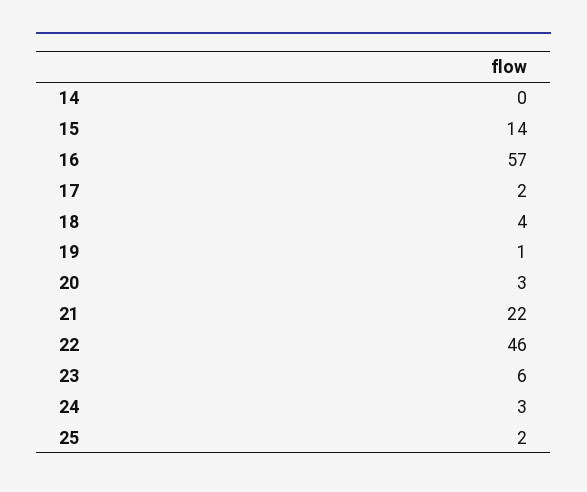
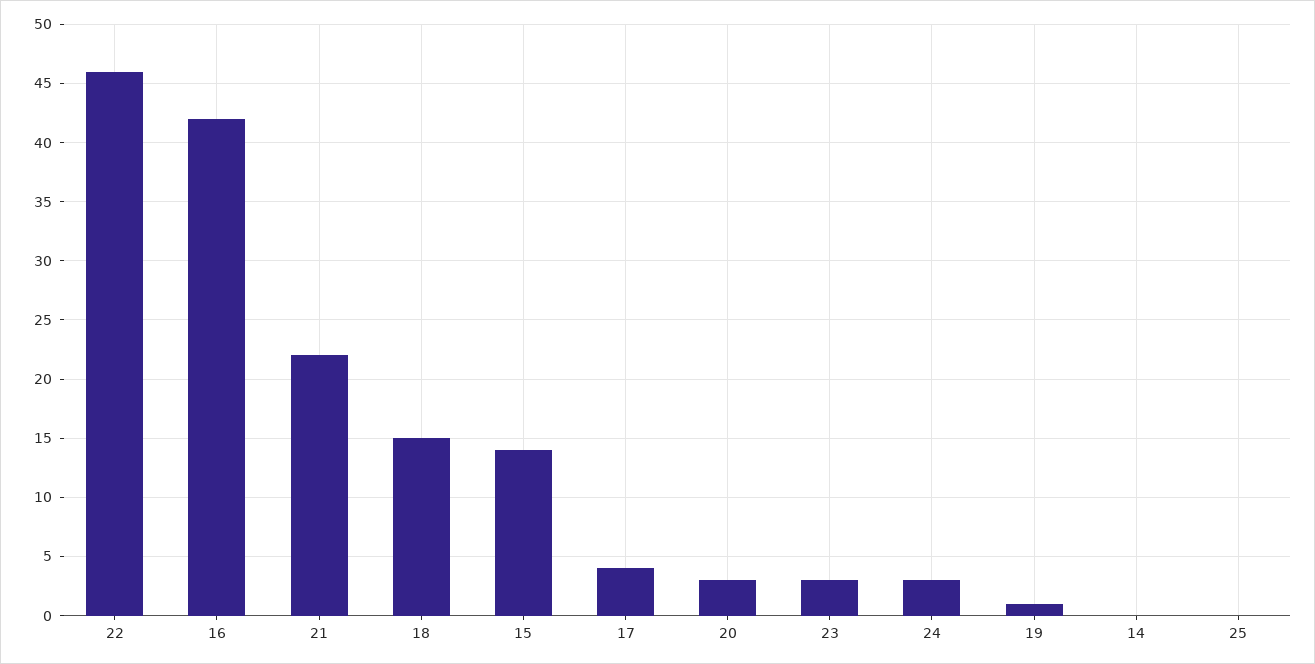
  {
    "14": 0,
    "15": 14,
-   "16": 57,
+   "16": 42,
-   "17": 2,
+   "17": 4,
-   "18": 4,
+   "18": 15,
    "19": 1,
    "20": 3,
    "21": 22,
    "22": 46,
-   "23": 6,
+   "23": 3,
    "24": 3,
-   "25": 2
+   "25": 0
  }

